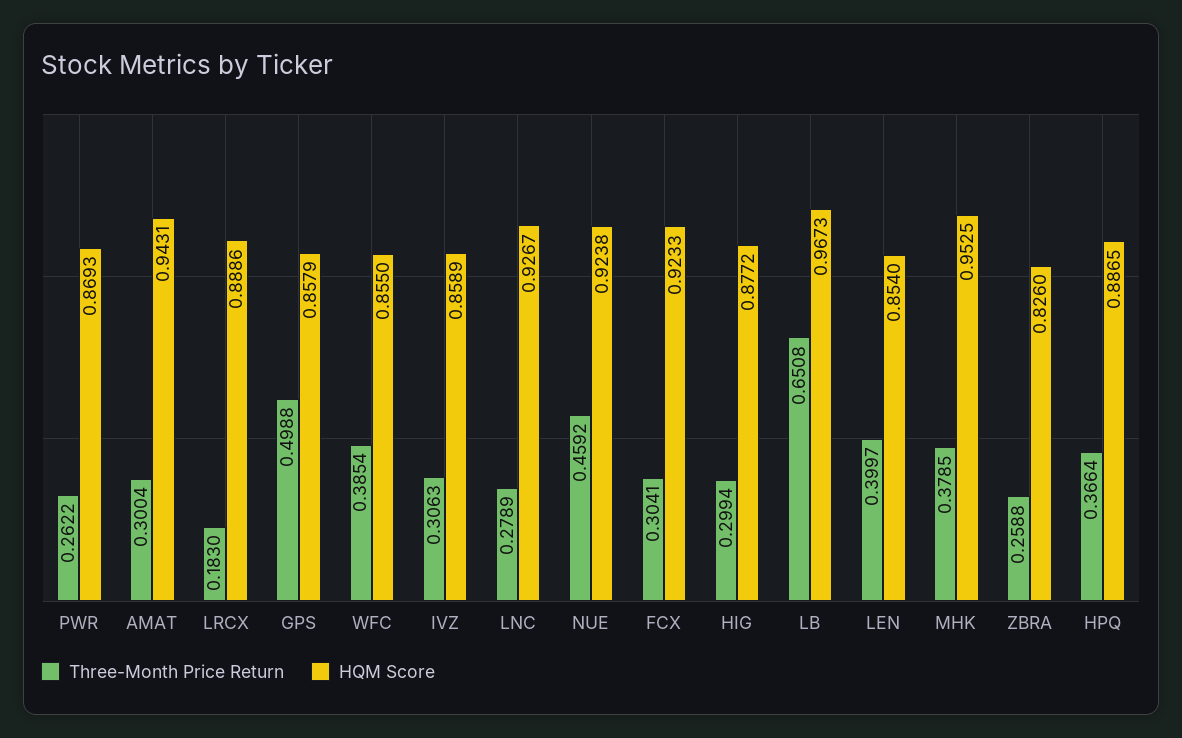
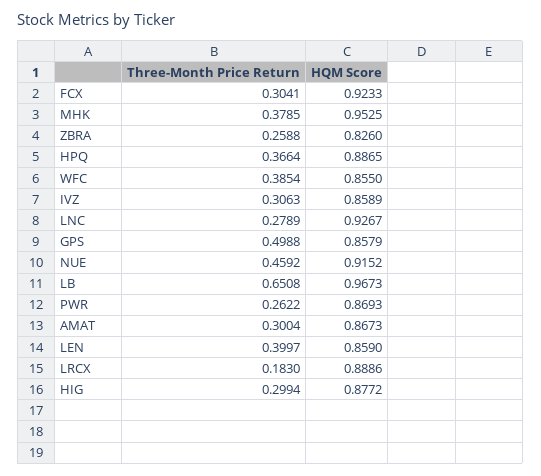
  {
    "Three-Month Price Return": {
      "PWR": 0.2622,
      "AMAT": 0.3004,
      "LRCX": 0.183,
      "GPS": 0.4988,
      "WFC": 0.3854,
      "IVZ": 0.3063,
      "LNC": 0.2789,
      "NUE": 0.4592,
      "FCX": 0.3041,
      "HIG": 0.2994,
      "LB": 0.6508,
      "LEN": 0.3997,
      "MHK": 0.3785,
      "ZBRA": 0.2588,
      "HPQ": 0.3664
    },
    "HQM Score": {
      "PWR": 0.8693,
-     "AMAT": 0.9431,
+     "AMAT": 0.8673,
      "LRCX": 0.8886,
      "GPS": 0.8579,
      "WFC": 0.855,
      "IVZ": 0.8589,
      "LNC": 0.9267,
-     "NUE": 0.9238,
+     "NUE": 0.9152,
      "FCX": 0.9233,
      "HIG": 0.8772,
      "LB": 0.9673,
-     "LEN": 0.854,
+     "LEN": 0.859,
      "MHK": 0.9525,
      "ZBRA": 0.826,
      "HPQ": 0.8865
    }
  }

